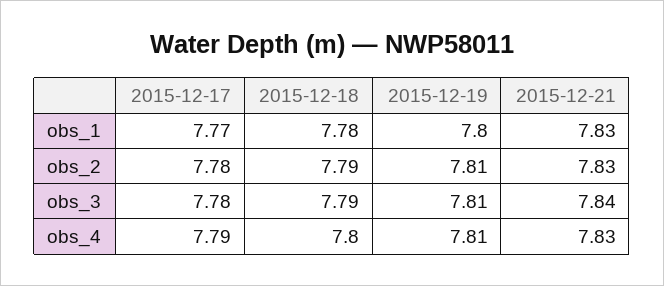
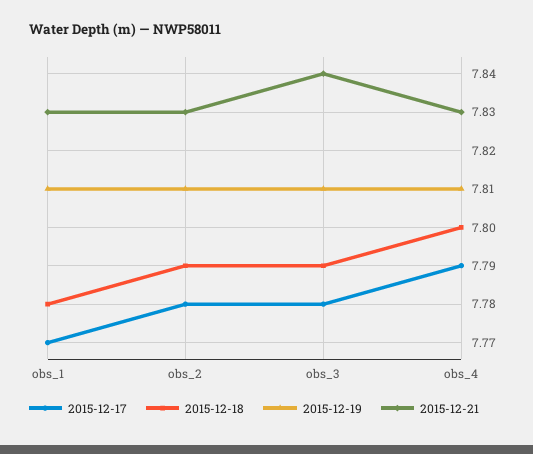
  {
    "2015-12-17": {
      "obs_1": 7.77,
      "obs_2": 7.78,
      "obs_3": 7.78,
      "obs_4": 7.79
    },
    "2015-12-18": {
      "obs_1": 7.78,
      "obs_2": 7.79,
      "obs_3": 7.79,
      "obs_4": 7.8
    },
    "2015-12-19": {
-     "obs_1": 7.8,
+     "obs_1": 7.81,
      "obs_2": 7.81,
      "obs_3": 7.81,
      "obs_4": 7.81
    },
    "2015-12-21": {
      "obs_1": 7.83,
      "obs_2": 7.83,
      "obs_3": 7.84,
      "obs_4": 7.83
    }
  }

